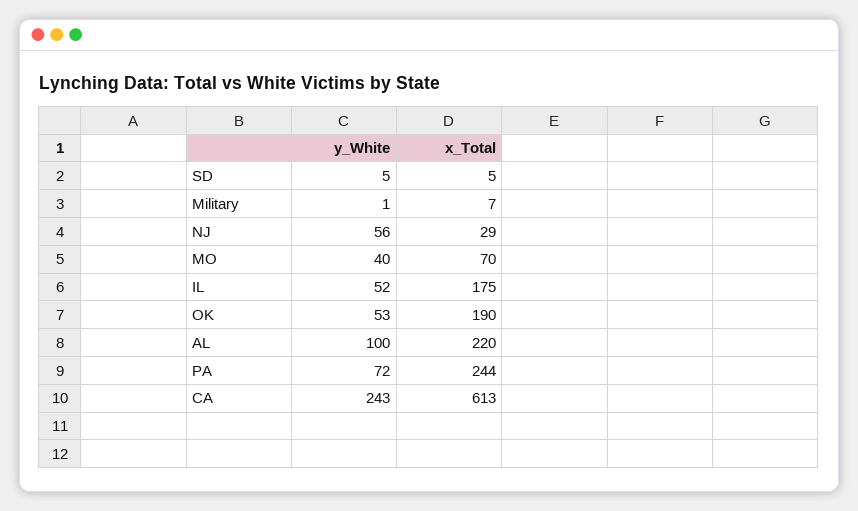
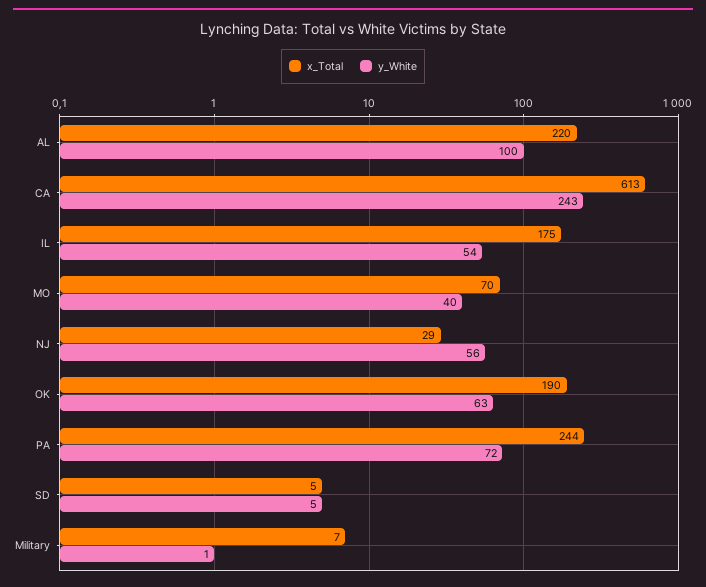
  {
    "y_White": {
      "SD": 5,
      "Military": 1,
      "NJ": 56,
      "MO": 40,
-     "IL": 52,
+     "IL": 54,
-     "OK": 53,
+     "OK": 63,
      "AL": 100,
      "PA": 72,
      "CA": 243
    },
    "x_Total": {
      "SD": 5,
      "Military": 7,
      "NJ": 29,
      "MO": 70,
      "IL": 175,
      "OK": 190,
      "AL": 220,
      "PA": 244,
      "CA": 613
    }
  }

